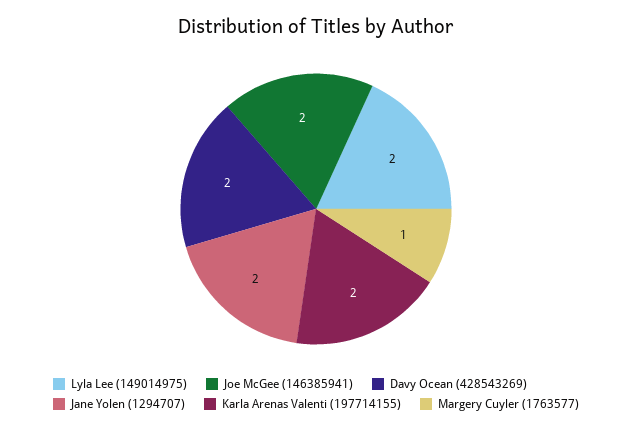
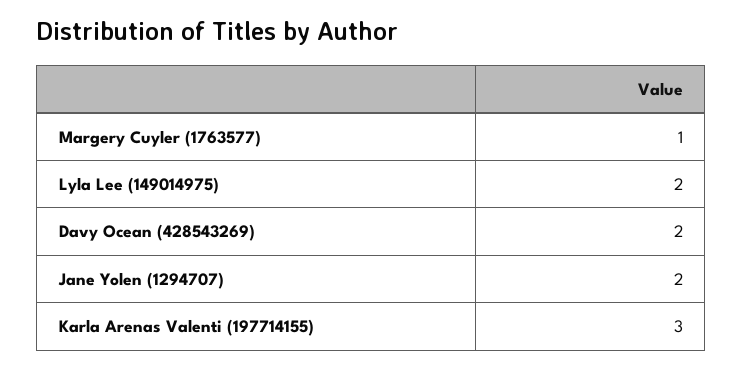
  {
    "Lyla Lee (149014975)": 2,
-   "Joe McGee (146385941)": 2,
    "Davy Ocean (428543269)": 2,
    "Jane Yolen (1294707)": 2,
-   "Karla Arenas Valenti (197714155)": 2,
+   "Karla Arenas Valenti (197714155)": 3,
    "Margery Cuyler (1763577)": 1
  }

